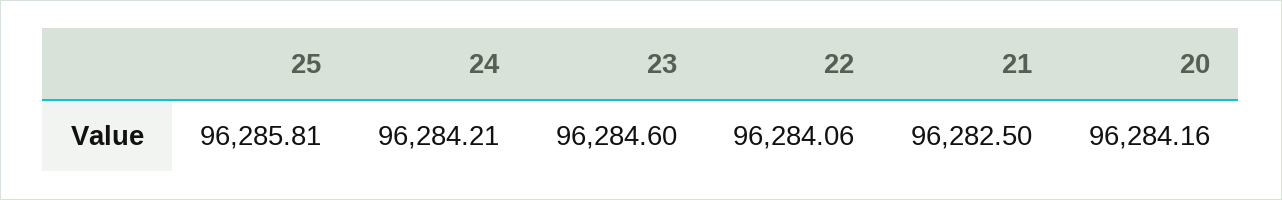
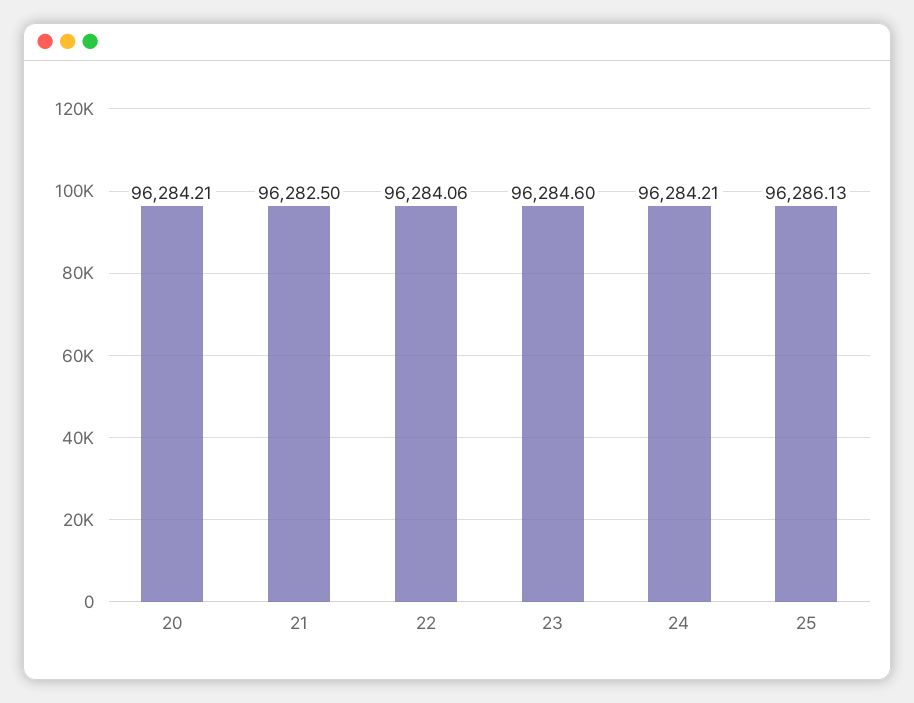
  {
-   "25": 96285.81,
+   "25": 96286.13,
    "24": 96284.21,
    "23": 96284.6,
    "22": 96284.06,
    "21": 96282.5,
-   "20": 96284.16
+   "20": 96284.21
  }

